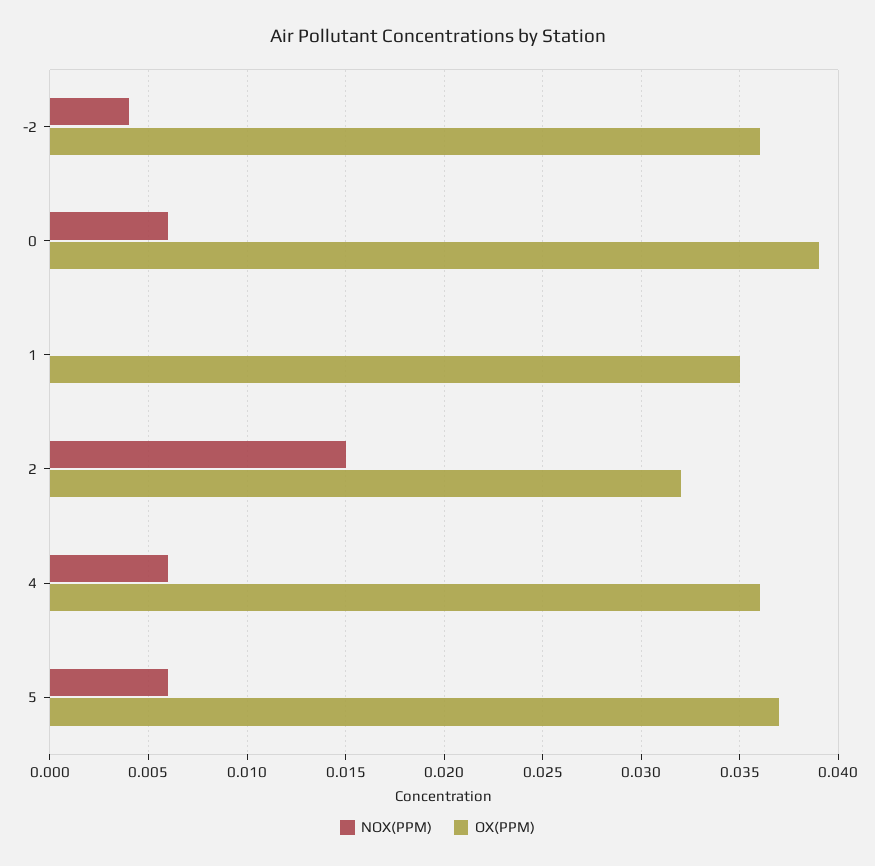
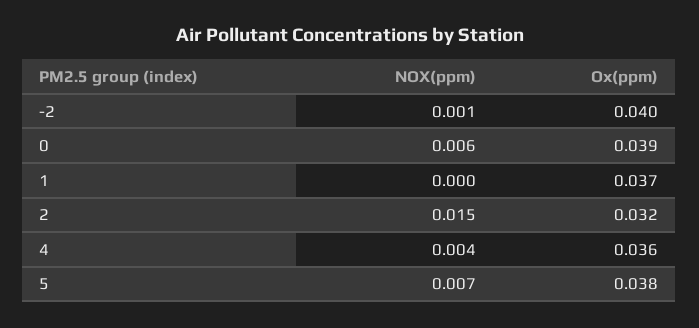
  {
    "NOX(PPM)": {
-     "-2": 0.004,
+     "-2": 0.001,
      "0": 0.006,
      "1": 0,
      "2": 0.015,
-     "4": 0.006,
+     "4": 0.004,
-     "5": 0.006
+     "5": 0.007
    },
    "OX(PPM)": {
-     "-2": 0.036,
+     "-2": 0.04,
      "0": 0.039,
-     "1": 0.035,
+     "1": 0.037,
      "2": 0.032,
      "4": 0.036,
-     "5": 0.037
+     "5": 0.038
    }
  }

